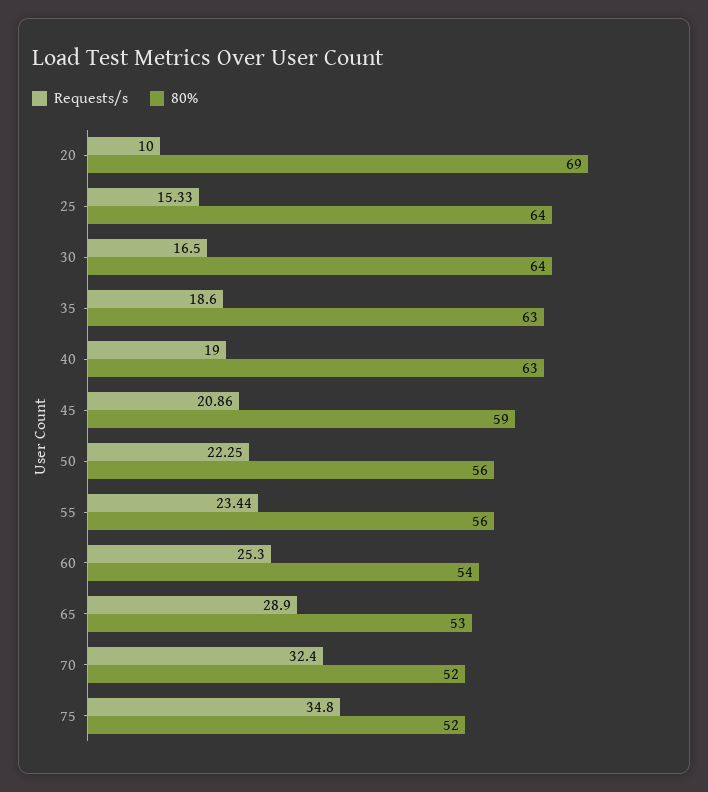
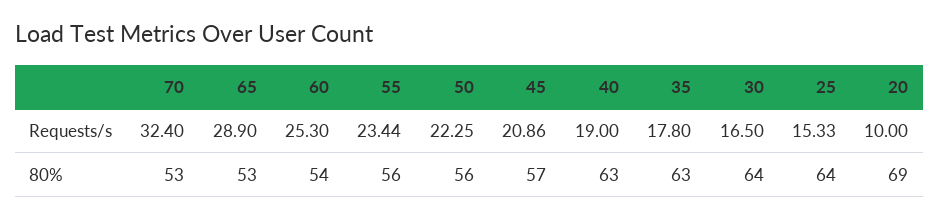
  {
    "Requests/s": {
      "20": 10,
      "25": 15.33,
      "30": 16.5,
-     "35": 18.6,
+     "35": 17.8,
      "40": 19,
      "45": 20.86,
      "50": 22.25,
      "55": 23.44,
      "60": 25.3,
      "65": 28.9,
-     "70": 32.4,
+     "70": 32.4
-     "75": 34.8
    },
    "80%": {
      "20": 69,
      "25": 64,
      "30": 64,
      "35": 63,
      "40": 63,
-     "45": 59,
+     "45": 57,
      "50": 56,
      "55": 56,
      "60": 54,
      "65": 53,
-     "70": 52,
+     "70": 53
-     "75": 52
    }
  }

